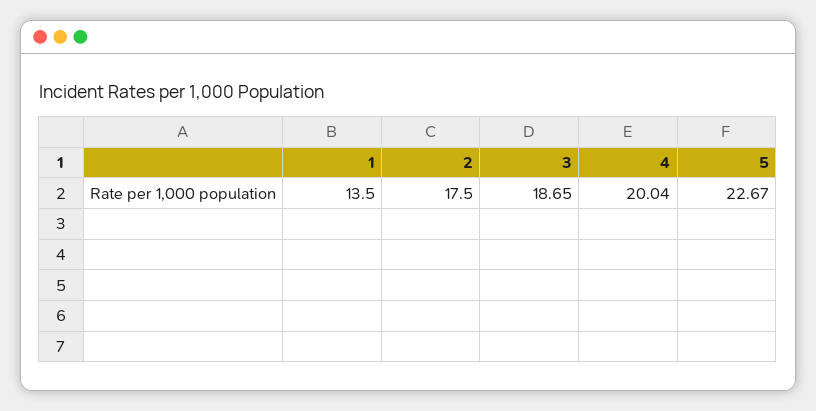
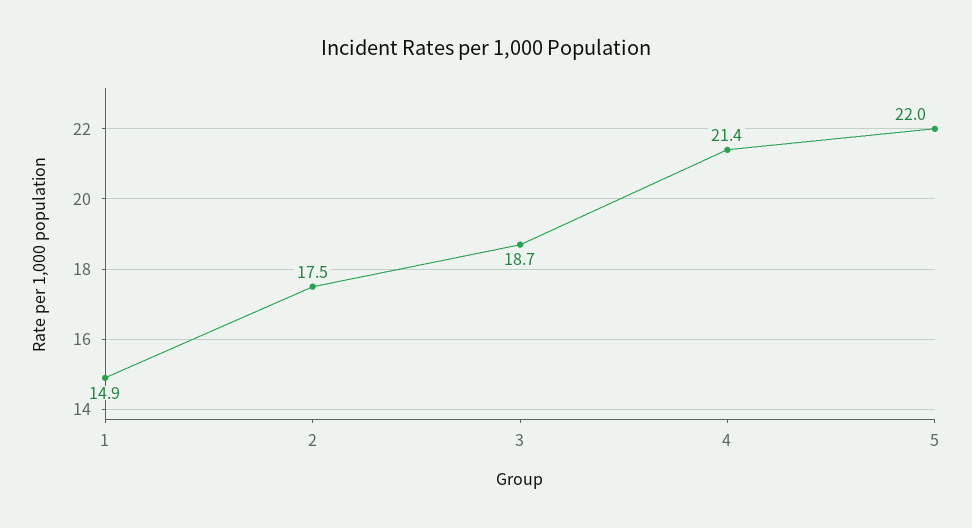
  {
-   "1": 13.5,
+   "1": 14.9,
    "2": 17.5,
    "3": 18.65,
-   "4": 20.04,
+   "4": 21.4,
-   "5": 22.67
+   "5": 22
  }

